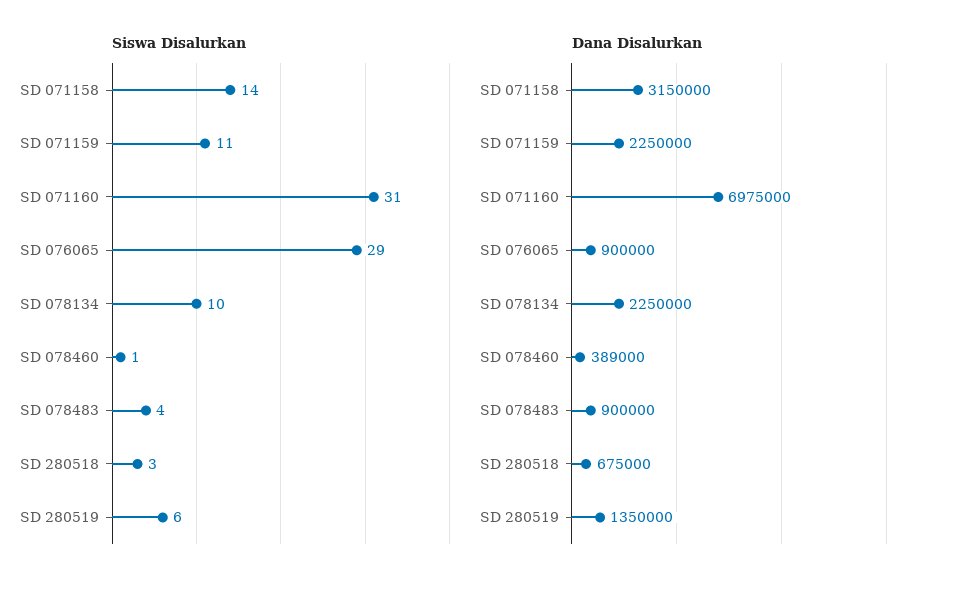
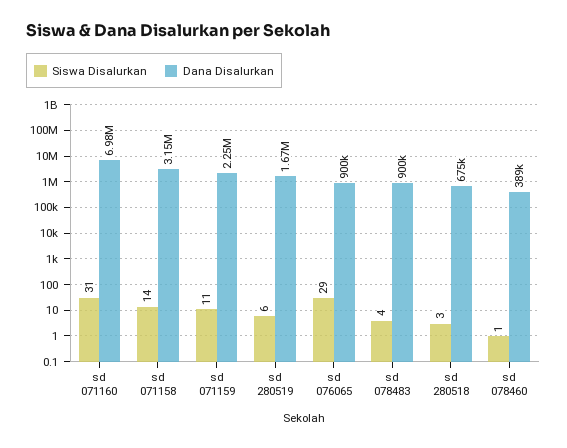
  {
    "Siswa Disalurkan": {
      "SD 071158": 14,
      "SD 071159": 11,
      "SD 071160": 31,
      "SD 076065": 29,
-     "SD 078134": 10,
      "SD 078460": 1,
      "SD 078483": 4,
      "SD 280518": 3,
      "SD 280519": 6
    },
    "Dana Disalurkan": {
      "SD 071158": 3150000,
      "SD 071159": 2250000,
      "SD 071160": 6975000,
      "SD 076065": 900000,
-     "SD 078134": 2250000,
      "SD 078460": 389000,
      "SD 078483": 900000,
      "SD 280518": 675000,
-     "SD 280519": 1350000
+     "SD 280519": 1670000
    }
  }

